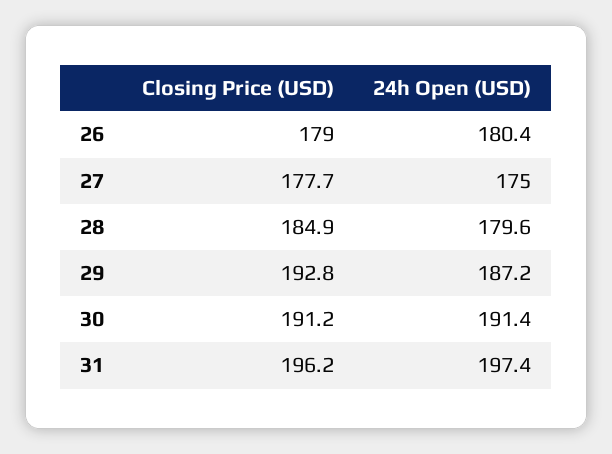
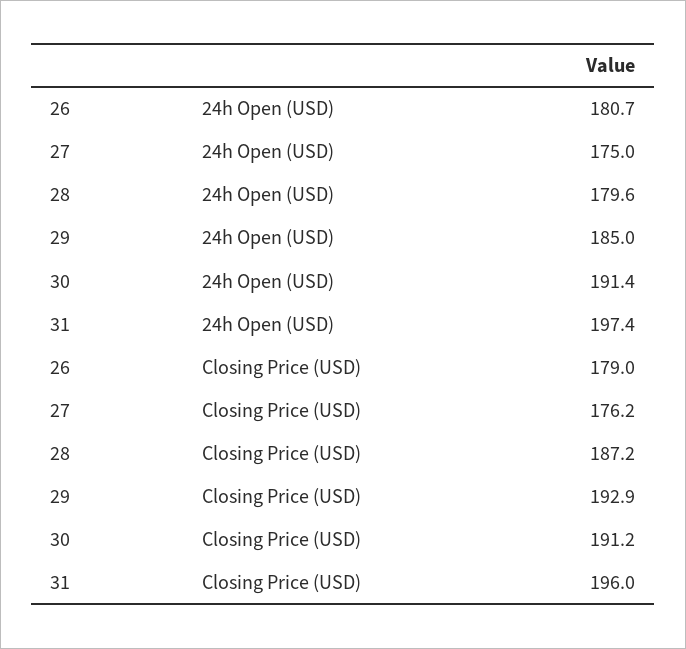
  {
    "Closing Price (USD)": {
      "26": 179,
-     "27": 177.7,
+     "27": 176.2,
-     "28": 184.9,
+     "28": 187.2,
-     "29": 192.8,
+     "29": 192.9,
      "30": 191.2,
-     "31": 196.2
+     "31": 196
    },
    "24h Open (USD)": {
-     "26": 180.4,
+     "26": 180.7,
      "27": 175,
      "28": 179.6,
-     "29": 187.2,
+     "29": 185,
      "30": 191.4,
      "31": 197.4
    }
  }

